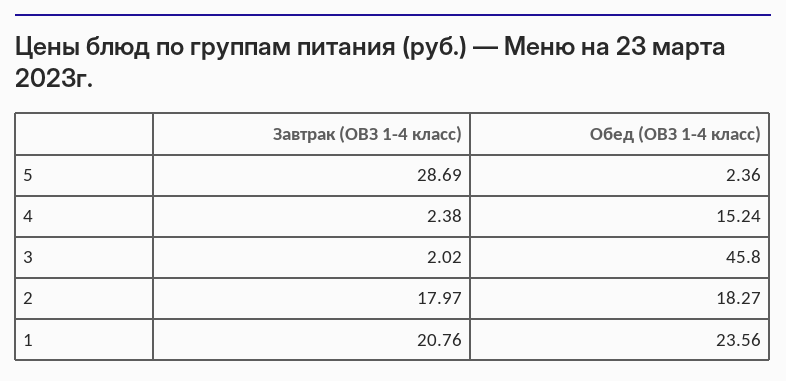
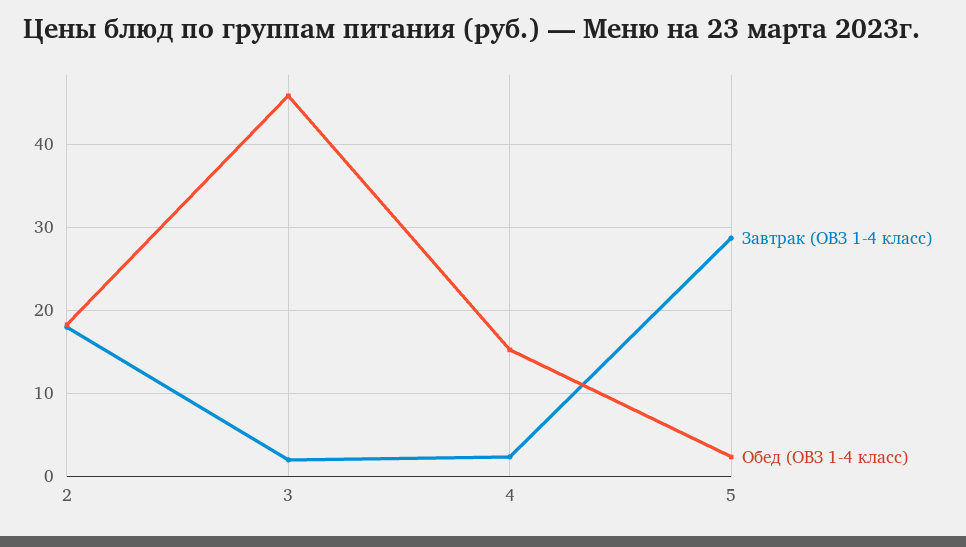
  {
    "Завтрак (ОВЗ 1-4 класс)": {
      "5": 28.69,
      "4": 2.38,
      "3": 2.02,
-     "2": 17.97,
+     "2": 17.97
-     "1": 20.76
    },
    "Обед (ОВЗ 1-4 класс)": {
      "5": 2.36,
      "4": 15.24,
      "3": 45.8,
-     "2": 18.27,
+     "2": 18.27
-     "1": 23.56
    }
  }

